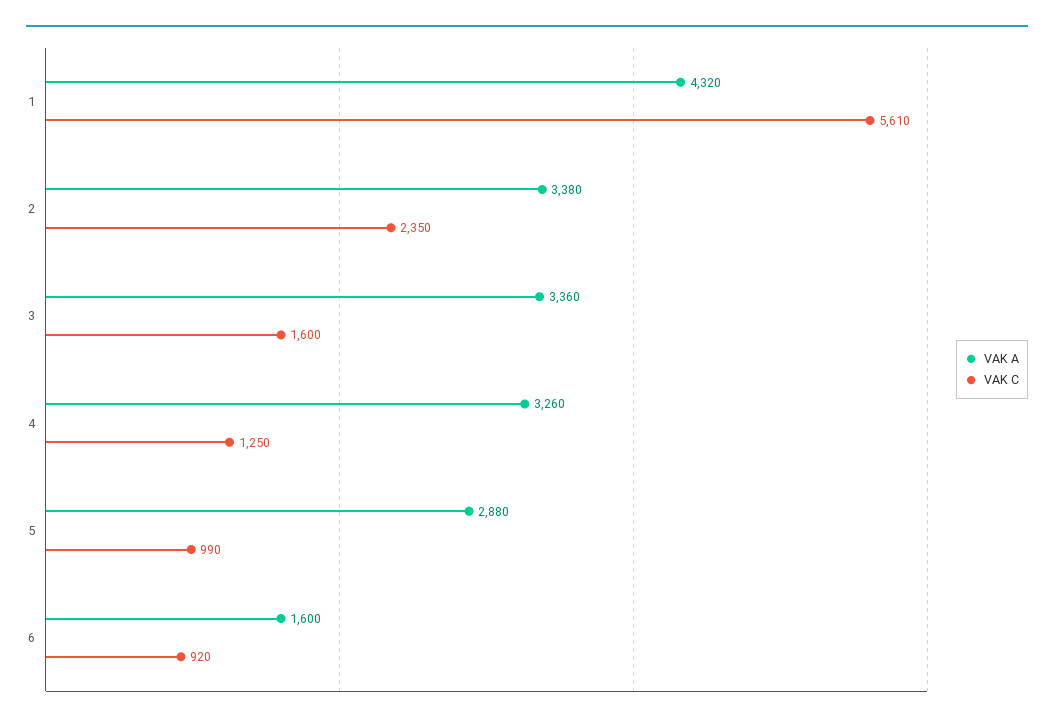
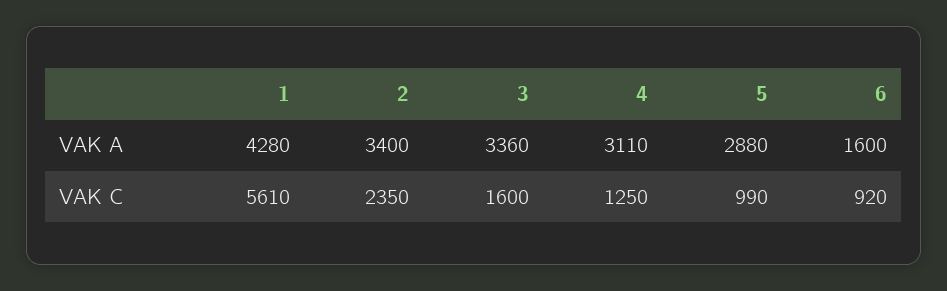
  {
    "VAK A": {
-     "1": 4320,
+     "1": 4280,
-     "2": 3380,
+     "2": 3400,
      "3": 3360,
-     "4": 3260,
+     "4": 3110,
      "5": 2880,
      "6": 1600
    },
    "VAK C": {
      "1": 5610,
      "2": 2350,
      "3": 1600,
      "4": 1250,
      "5": 990,
      "6": 920
    }
  }

